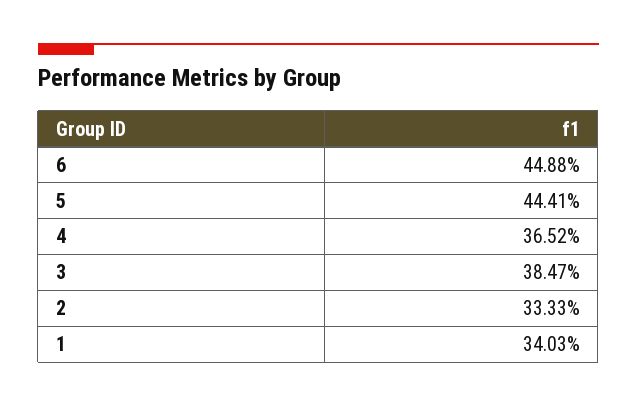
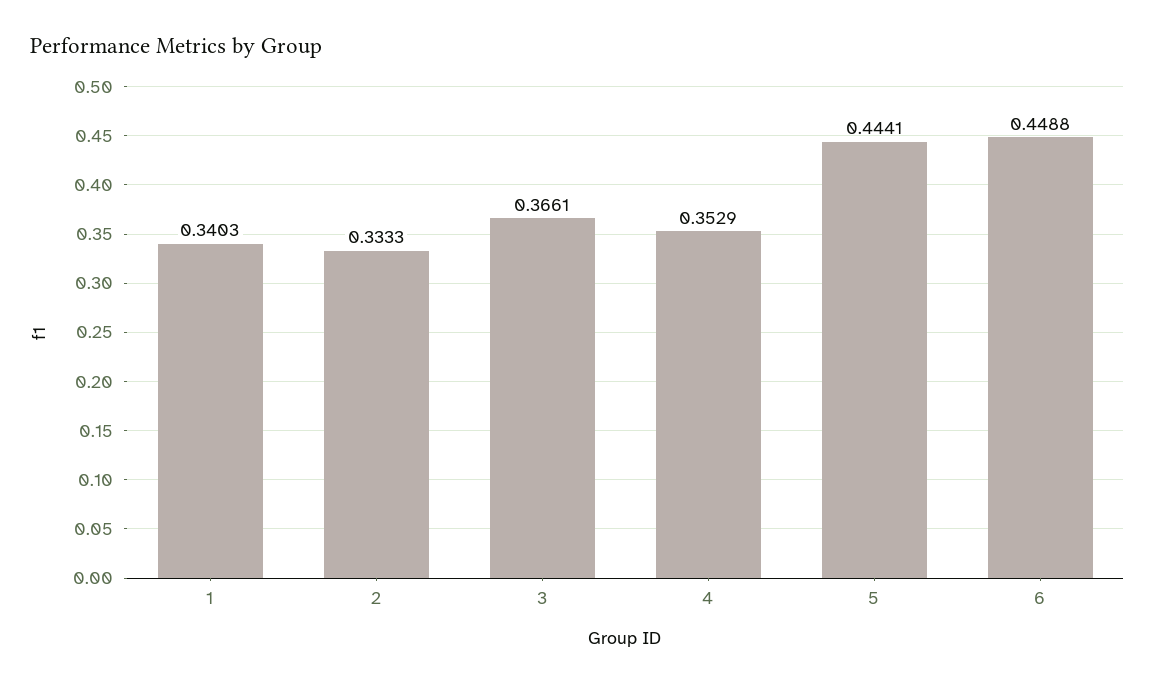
  {
    "6": 0.4488,
    "5": 0.4441,
-   "4": 0.3652,
+   "4": 0.3529,
-   "3": 0.3847,
+   "3": 0.3661,
    "2": 0.3333,
    "1": 0.3403
  }

